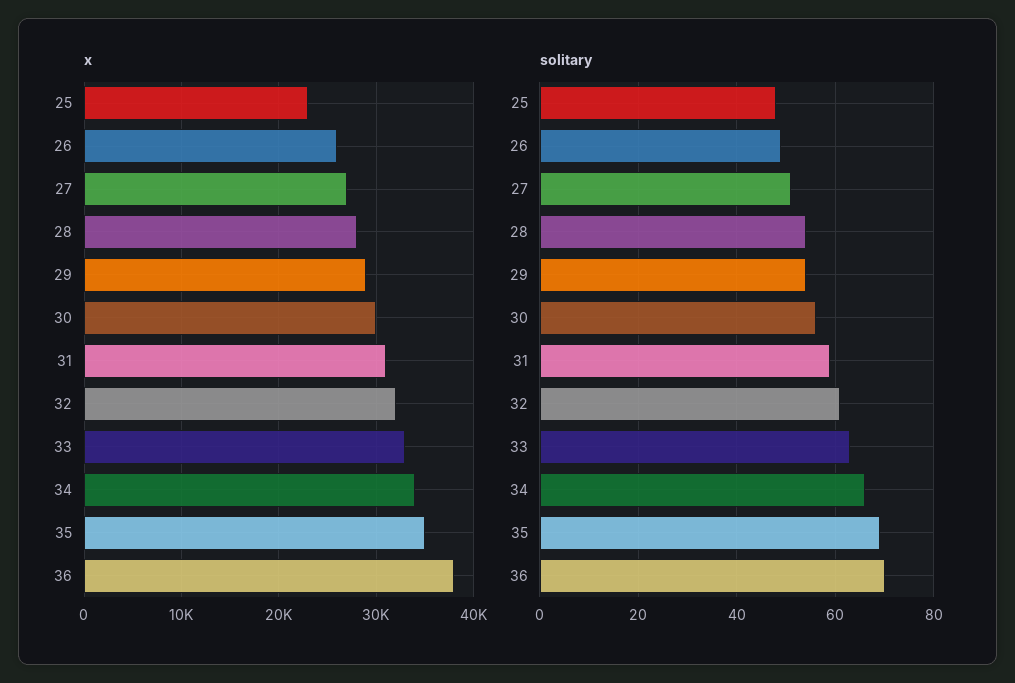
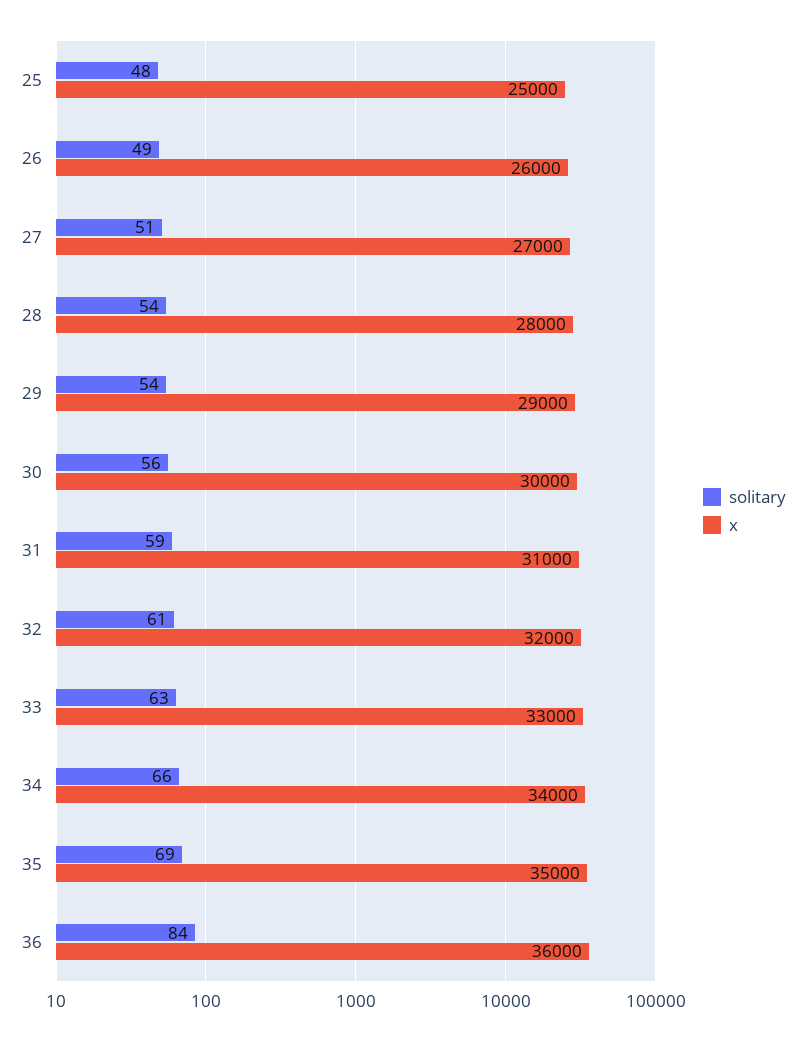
  {
    "x": {
-     "25": 23000,
+     "25": 25000,
      "26": 26000,
      "27": 27000,
      "28": 28000,
      "29": 29000,
      "30": 30000,
      "31": 31000,
      "32": 32000,
      "33": 33000,
      "34": 34000,
      "35": 35000,
-     "36": 38000
+     "36": 36000
    },
    "solitary": {
      "25": 48,
      "26": 49,
      "27": 51,
      "28": 54,
      "29": 54,
      "30": 56,
      "31": 59,
      "32": 61,
      "33": 63,
      "34": 66,
      "35": 69,
-     "36": 70
+     "36": 84
    }
  }

